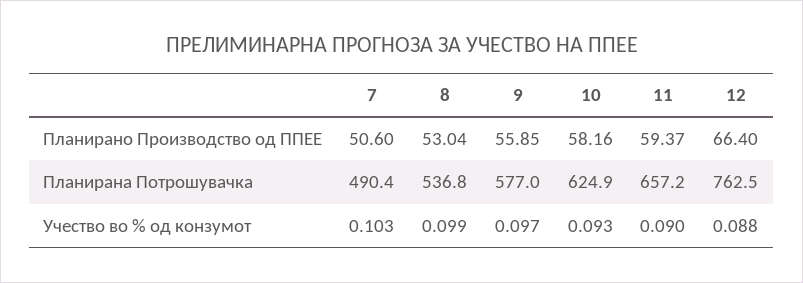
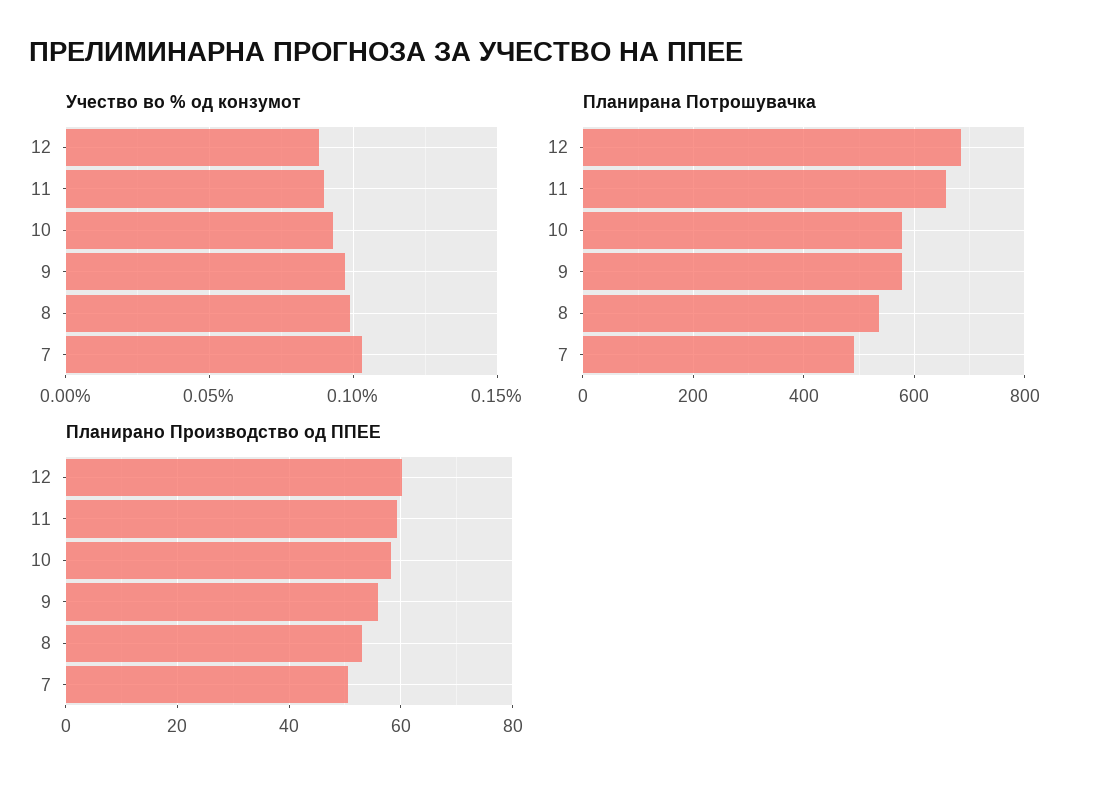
  {
    "Планирано Производство од ППЕЕ": {
      "7": 50.6,
      "8": 53.04,
      "9": 55.85,
      "10": 58.16,
      "11": 59.37,
-     "12": 66.4
+     "12": 60
    },
    "Планирана Потрошувачка": {
      "7": 490.4,
      "8": 536.8,
      "9": 577,
-     "10": 624.9,
+     "10": 580,
      "11": 657.2,
-     "12": 762.5
+     "12": 680
    },
    "Учество во % од конзумот": {
      "7": 0.103,
      "8": 0.099,
      "9": 0.097,
      "10": 0.093,
      "11": 0.09,
      "12": 0.088
    }
  }

